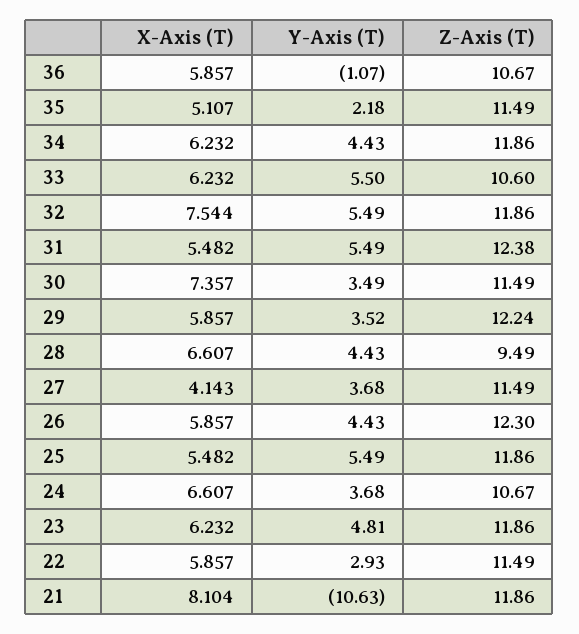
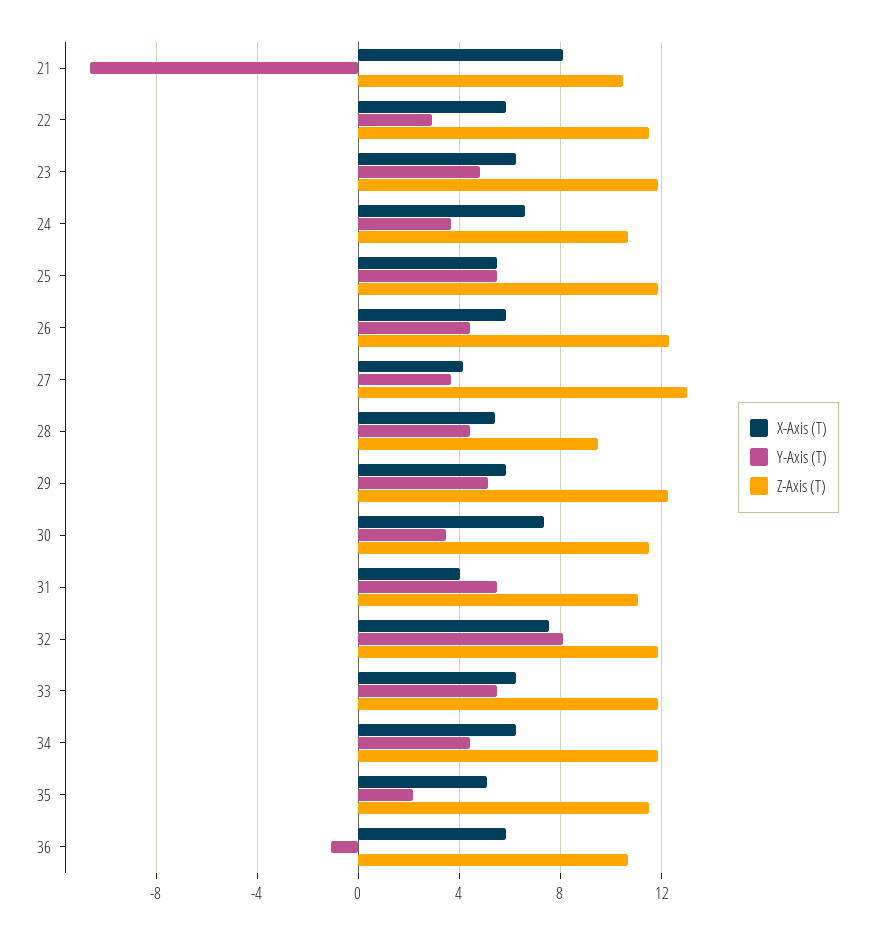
  {
    "X-Axis (T)": {
      "36": 5.857,
      "35": 5.107,
      "34": 6.232,
      "33": 6.232,
      "32": 7.544,
-     "31": 5.482,
+     "31": 4,
      "30": 7.357,
      "29": 5.857,
-     "28": 6.607,
+     "28": 5.5,
      "27": 4.143,
      "26": 5.857,
      "25": 5.482,
      "24": 6.607,
      "23": 6.232,
      "22": 5.857,
      "21": 8.104
    },
    "Y-Axis (T)": {
      "36": -1.07,
      "35": 2.18,
      "34": 4.43,
      "33": 5.5,
-     "32": 5.49,
+     "32": 8,
      "31": 5.49,
      "30": 3.49,
-     "29": 3.52,
+     "29": 5,
      "28": 4.43,
      "27": 3.68,
      "26": 4.43,
      "25": 5.49,
      "24": 3.68,
      "23": 4.81,
      "22": 2.93,
      "21": -10.63
    },
    "Z-Axis (T)": {
      "36": 10.67,
      "35": 11.49,
      "34": 11.86,
-     "33": 10.6,
+     "33": 12,
      "32": 11.86,
-     "31": 12.38,
+     "31": 11,
      "30": 11.49,
      "29": 12.24,
      "28": 9.49,
-     "27": 11.49,
+     "27": 13,
      "26": 12.3,
      "25": 11.86,
      "24": 10.67,
      "23": 11.86,
      "22": 11.49,
-     "21": 11.86
+     "21": 10.5
    }
  }

